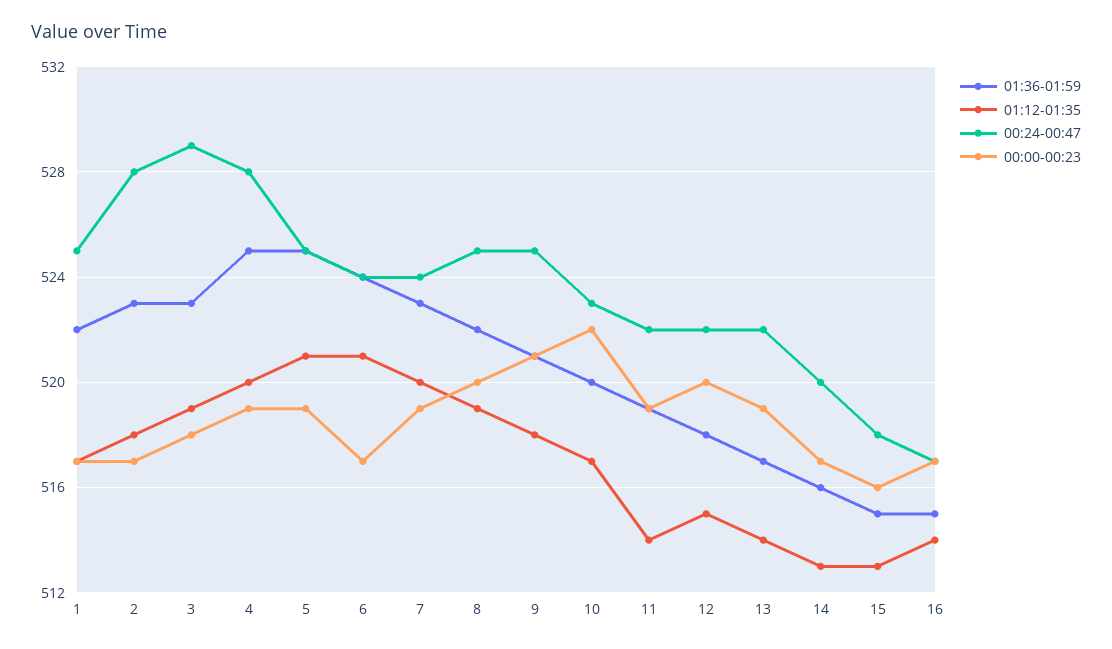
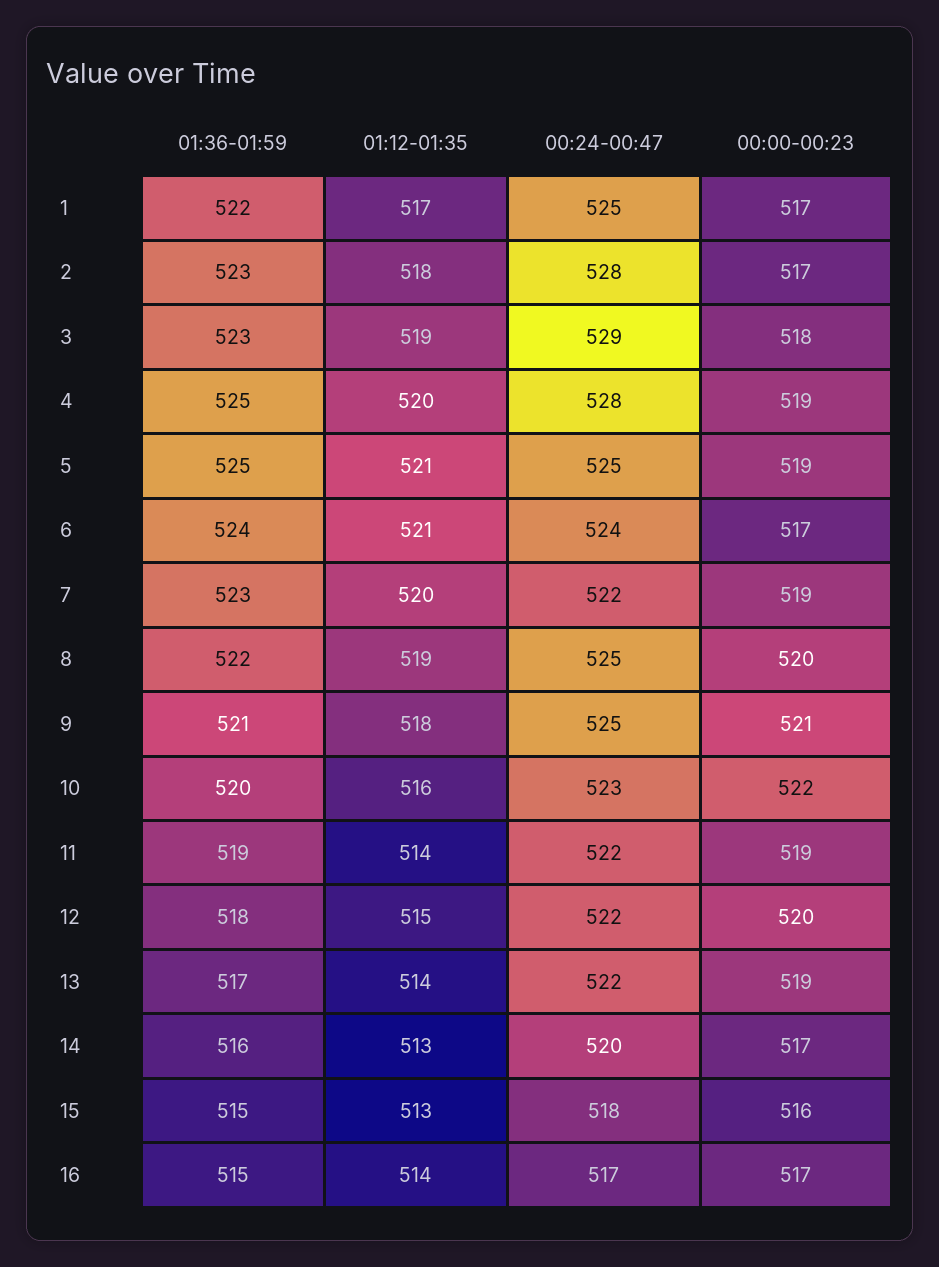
  {
    "01:36-01:59": {
      "1": 522,
      "2": 523,
      "3": 523,
      "4": 525,
      "5": 525,
      "6": 524,
      "7": 523,
      "8": 522,
      "9": 521,
      "10": 520,
      "11": 519,
      "12": 518,
      "13": 517,
      "14": 516,
      "15": 515,
      "16": 515
    },
    "01:12-01:35": {
      "1": 517,
      "2": 518,
      "3": 519,
      "4": 520,
      "5": 521,
      "6": 521,
      "7": 520,
      "8": 519,
      "9": 518,
-     "10": 517,
+     "10": 516,
      "11": 514,
      "12": 515,
      "13": 514,
      "14": 513,
      "15": 513,
      "16": 514
    },
    "00:24-00:47": {
      "1": 525,
      "2": 528,
      "3": 529,
      "4": 528,
      "5": 525,
      "6": 524,
-     "7": 524,
+     "7": 522,
      "8": 525,
      "9": 525,
      "10": 523,
      "11": 522,
      "12": 522,
      "13": 522,
      "14": 520,
      "15": 518,
      "16": 517
    },
    "00:00-00:23": {
      "1": 517,
      "2": 517,
      "3": 518,
      "4": 519,
      "5": 519,
      "6": 517,
      "7": 519,
      "8": 520,
      "9": 521,
      "10": 522,
      "11": 519,
      "12": 520,
      "13": 519,
      "14": 517,
      "15": 516,
      "16": 517
    }
  }

